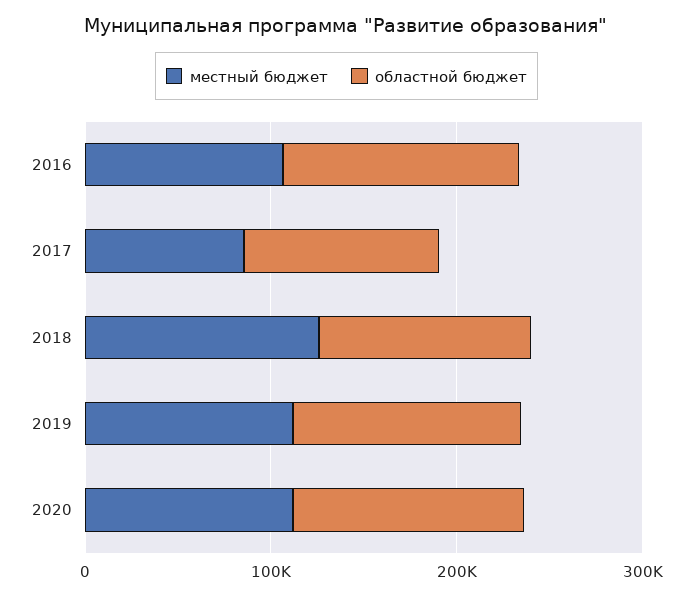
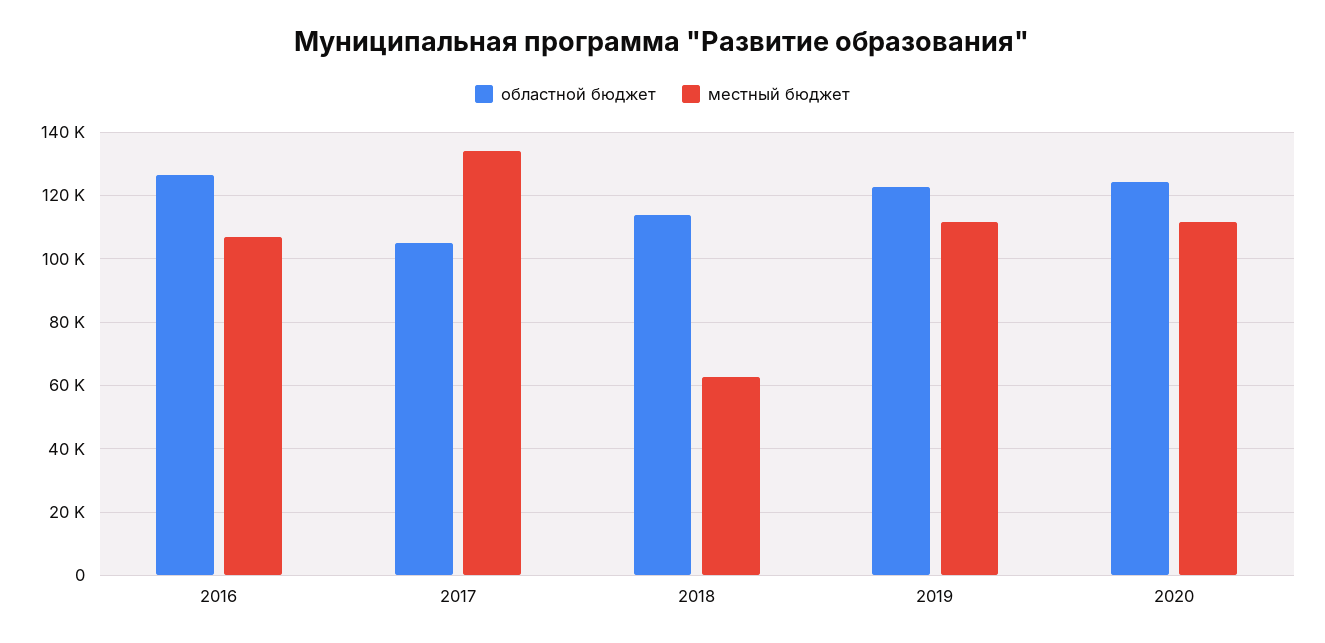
  {
    "местный бюджет": {
      "2016": 106000,
-     "2017": 80000,
+     "2017": 134000,
-     "2018": 120000,
+     "2018": 62000,
      "2019": 112000,
      "2020": 112000
    },
    "областной бюджет": {
      "2016": 126000,
      "2017": 104000,
      "2018": 114000,
      "2019": 122000,
      "2020": 124000
    }
  }

